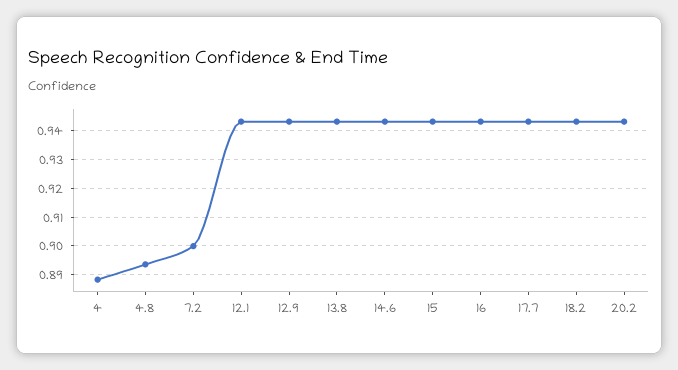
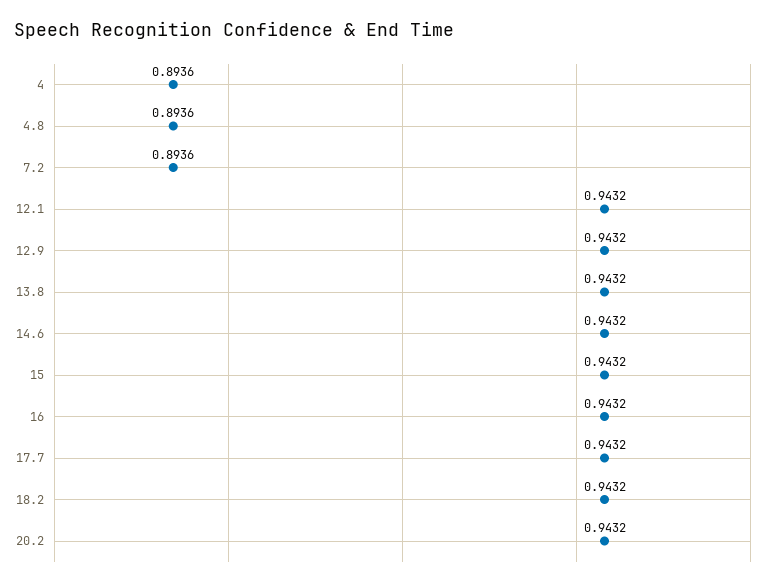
  {
-   "4": 0.8875,
+   "4": 0.8936,
    "4.8": 0.8936,
-   "7.2": 0.9,
+   "7.2": 0.8936,
    "12.1": 0.9432,
    "12.9": 0.9432,
    "13.8": 0.9432,
    "14.6": 0.9432,
    "15": 0.9432,
    "16": 0.9432,
    "17.7": 0.9432,
    "18.2": 0.9432,
    "20.2": 0.9432
  }

